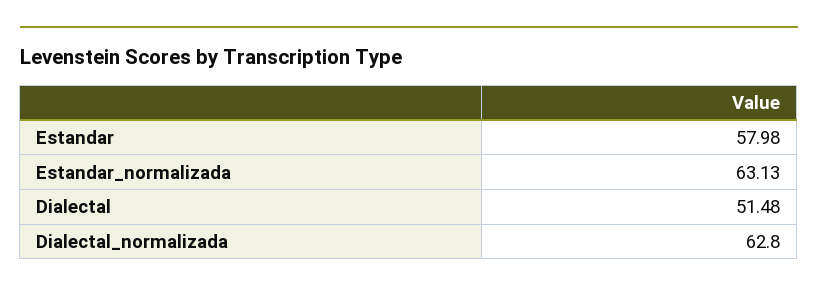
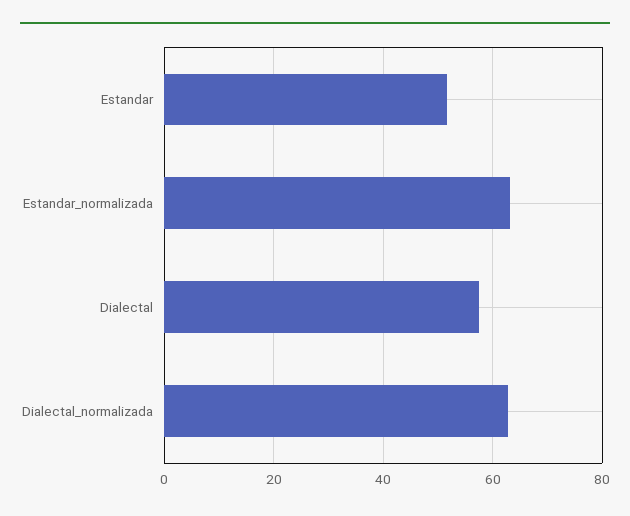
  {
-   "Estandar": 57.98,
+   "Estandar": 52,
    "Estandar_normalizada": 63.13,
-   "Dialectal": 51.48,
+   "Dialectal": 58,
    "Dialectal_normalizada": 62.8
  }

